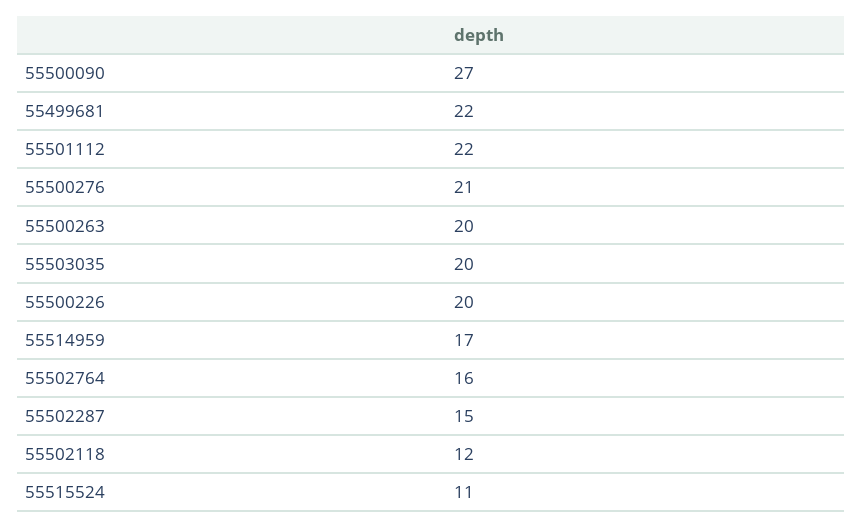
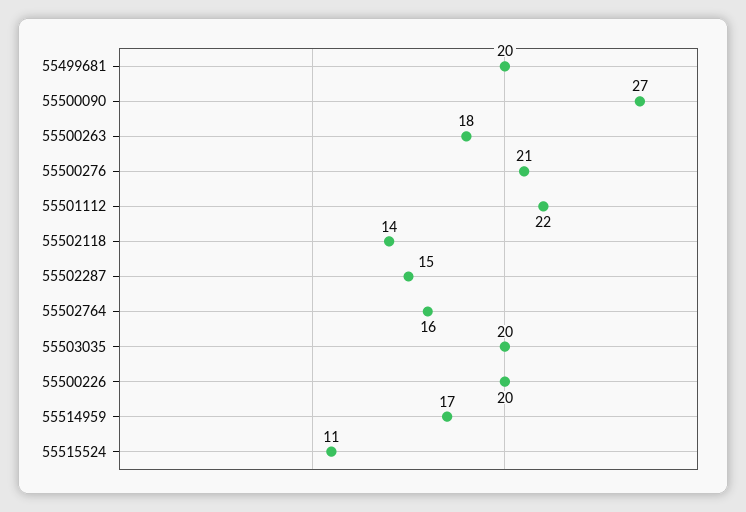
  {
    "55500090": 27,
-   "55499681": 22,
+   "55499681": 20,
    "55501112": 22,
    "55500276": 21,
-   "55500263": 20,
+   "55500263": 18,
    "55503035": 20,
    "55500226": 20,
    "55514959": 17,
    "55502764": 16,
    "55502287": 15,
-   "55502118": 12,
+   "55502118": 14,
    "55515524": 11
  }

